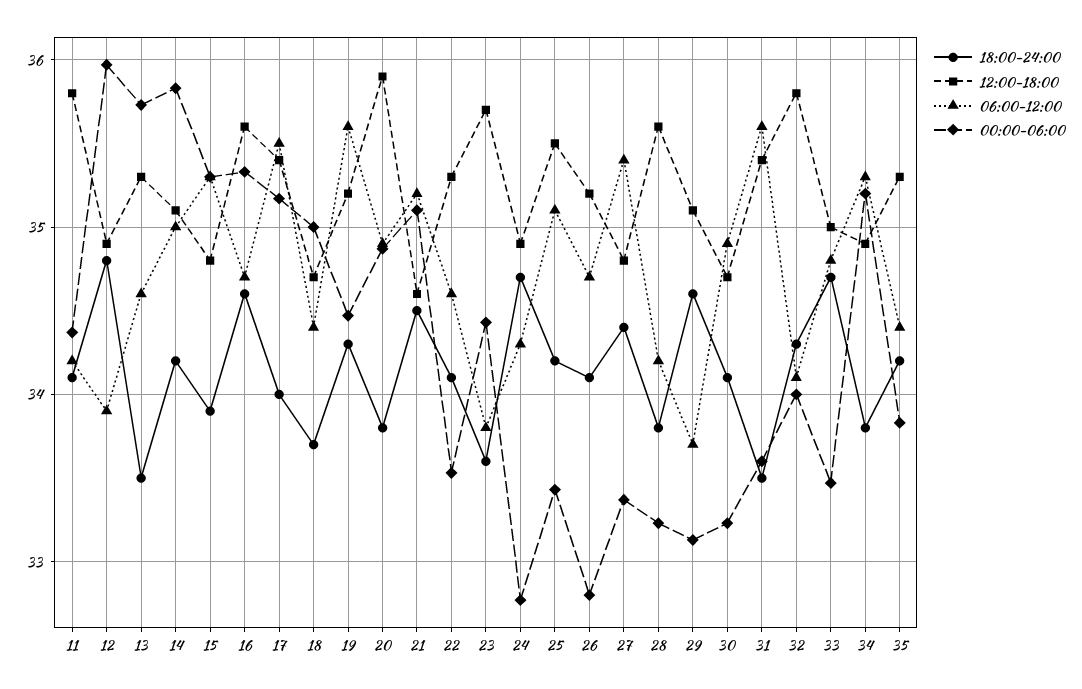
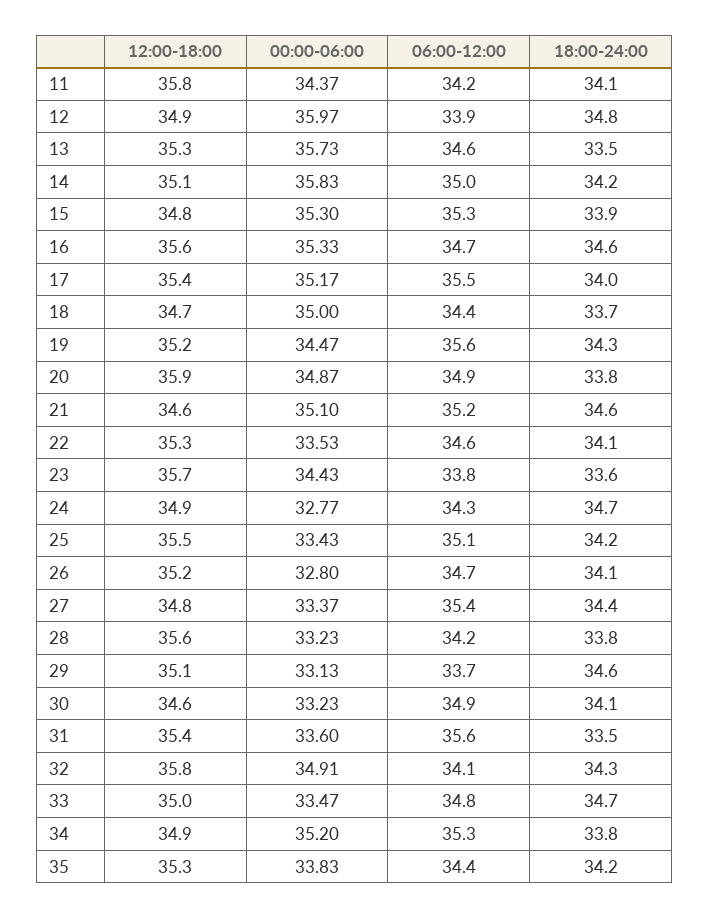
  {
    "18:00-24:00": {
      "11": 34.1,
      "12": 34.8,
      "13": 33.5,
      "14": 34.2,
      "15": 33.9,
      "16": 34.6,
      "17": 34,
      "18": 33.7,
      "19": 34.3,
      "20": 33.8,
-     "21": 34.5,
+     "21": 34.6,
      "22": 34.1,
      "23": 33.6,
      "24": 34.7,
      "25": 34.2,
      "26": 34.1,
      "27": 34.4,
      "28": 33.8,
      "29": 34.6,
      "30": 34.1,
      "31": 33.5,
      "32": 34.3,
      "33": 34.7,
      "34": 33.8,
      "35": 34.2
    },
    "12:00-18:00": {
      "11": 35.8,
      "12": 34.9,
      "13": 35.3,
      "14": 35.1,
      "15": 34.8,
      "16": 35.6,
      "17": 35.4,
      "18": 34.7,
      "19": 35.2,
      "20": 35.9,
      "21": 34.6,
      "22": 35.3,
      "23": 35.7,
      "24": 34.9,
      "25": 35.5,
      "26": 35.2,
      "27": 34.8,
      "28": 35.6,
      "29": 35.1,
-     "30": 34.7,
+     "30": 34.6,
      "31": 35.4,
      "32": 35.8,
      "33": 35,
      "34": 34.9,
      "35": 35.3
    },
    "06:00-12:00": {
      "11": 34.2,
      "12": 33.9,
      "13": 34.6,
      "14": 35,
      "15": 35.3,
      "16": 34.7,
      "17": 35.5,
      "18": 34.4,
      "19": 35.6,
      "20": 34.9,
      "21": 35.2,
      "22": 34.6,
      "23": 33.8,
      "24": 34.3,
      "25": 35.1,
      "26": 34.7,
      "27": 35.4,
      "28": 34.2,
      "29": 33.7,
      "30": 34.9,
      "31": 35.6,
      "32": 34.1,
      "33": 34.8,
      "34": 35.3,
      "35": 34.4
    },
    "00:00-06:00": {
      "11": 34.37,
      "12": 35.97,
      "13": 35.73,
      "14": 35.83,
      "15": 35.3,
      "16": 35.33,
      "17": 35.17,
      "18": 35,
      "19": 34.47,
      "20": 34.87,
      "21": 35.1,
      "22": 33.53,
      "23": 34.43,
      "24": 32.77,
      "25": 33.43,
      "26": 32.8,
      "27": 33.37,
      "28": 33.23,
      "29": 33.13,
      "30": 33.23,
      "31": 33.6,
-     "32": 34,
+     "32": 34.91,
      "33": 33.47,
      "34": 35.2,
      "35": 33.83
    }
  }

